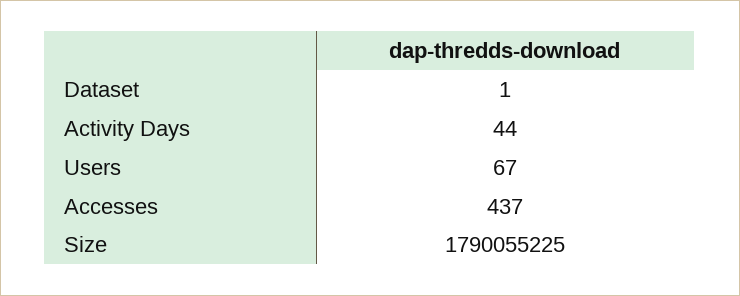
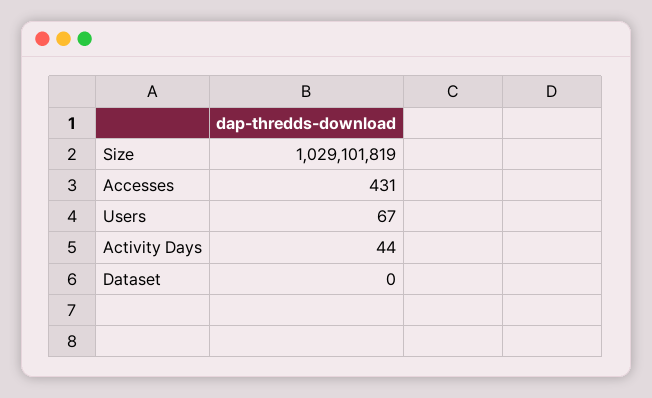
  {
-   "Dataset": 1,
+   "Dataset": 0,
    "Activity Days": 44,
    "Users": 67,
-   "Accesses": 437,
+   "Accesses": 431,
-   "Size": 1790055225
+   "Size": 1029101819
  }

